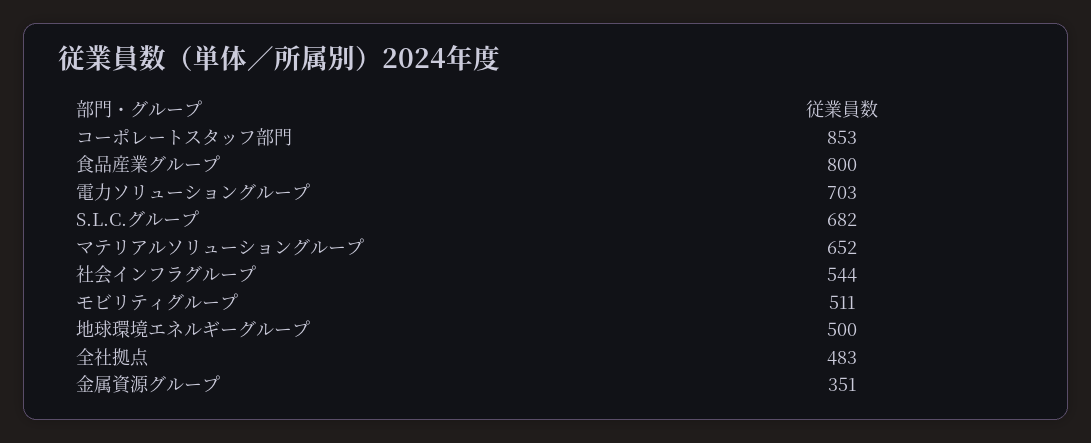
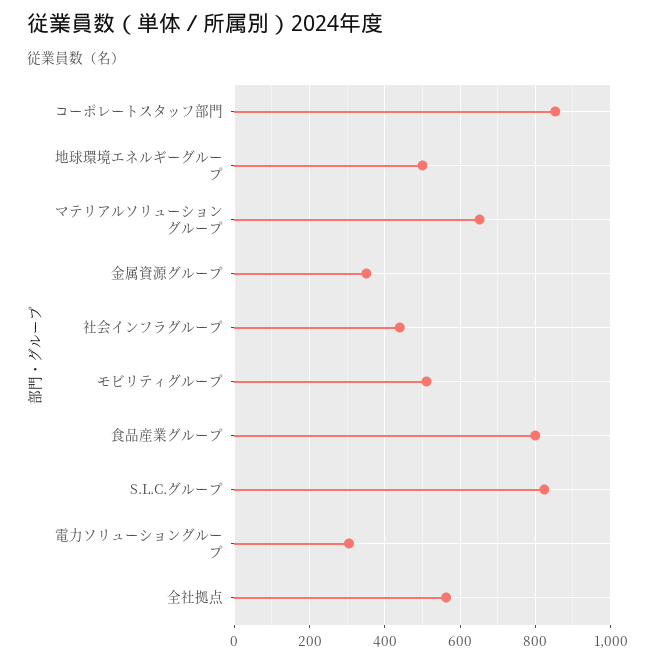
  {
    "コーポレートスタッフ部門": 853,
    "食品産業グループ": 800,
-   "電力ソリューショングループ": 703,
+   "電力ソリューショングループ": 300,
-   "S.L.C.グループ": 682,
+   "S.L.C.グループ": 820,
    "マテリアルソリューショングループ": 652,
-   "社会インフラグループ": 544,
+   "社会インフラグループ": 440,
    "モビリティグループ": 511,
    "地球環境エネルギーグループ": 500,
-   "全社拠点": 483,
+   "全社拠点": 560,
    "金属資源グループ": 351
  }

